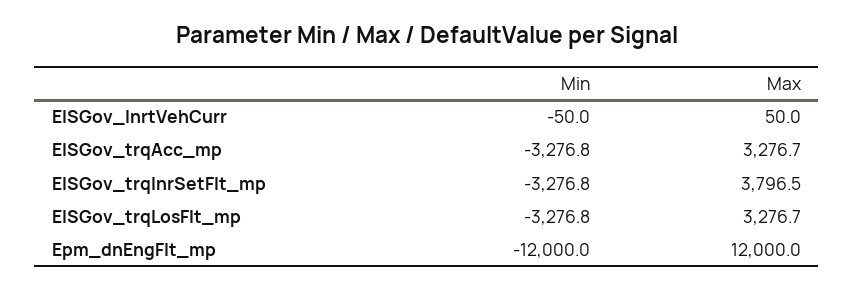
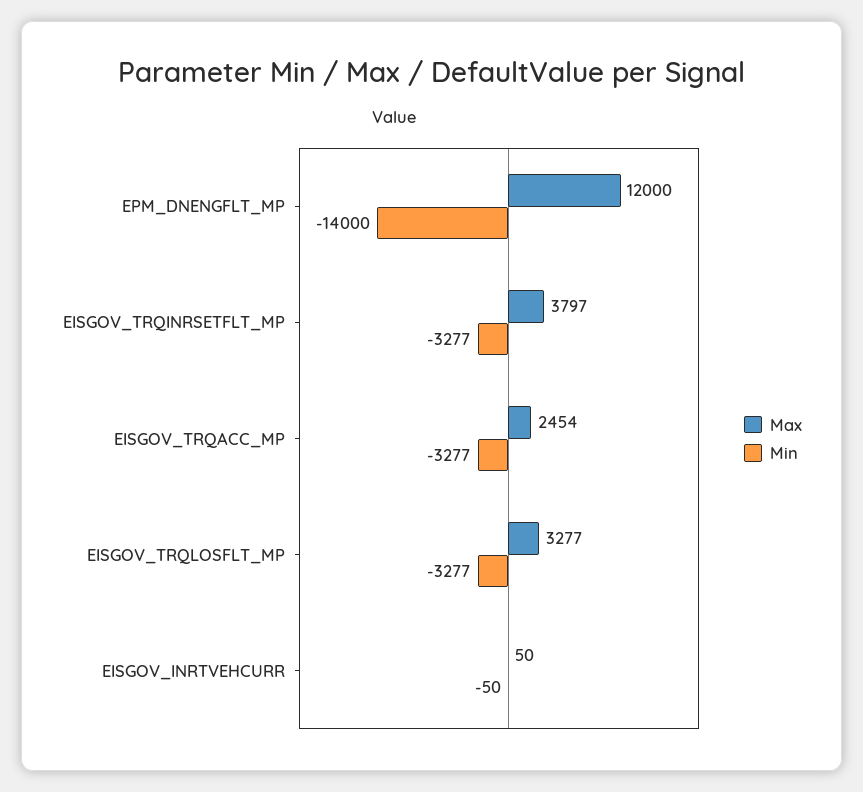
  {
    "Min": {
      "EISGov_InrtVehCurr": -50,
      "EISGov_trqAcc_mp": -3276.8,
      "EISGov_trqInrSetFlt_mp": -3276.8,
      "EISGov_trqLosFlt_mp": -3276.8,
-     "Epm_dnEngFlt_mp": -12000
+     "Epm_dnEngFlt_mp": -14000
    },
    "Max": {
      "EISGov_InrtVehCurr": 50,
-     "EISGov_trqAcc_mp": 3276.7,
+     "EISGov_trqAcc_mp": 2454,
      "EISGov_trqInrSetFlt_mp": 3796.5,
      "EISGov_trqLosFlt_mp": 3276.7,
      "Epm_dnEngFlt_mp": 12000
    }
  }

